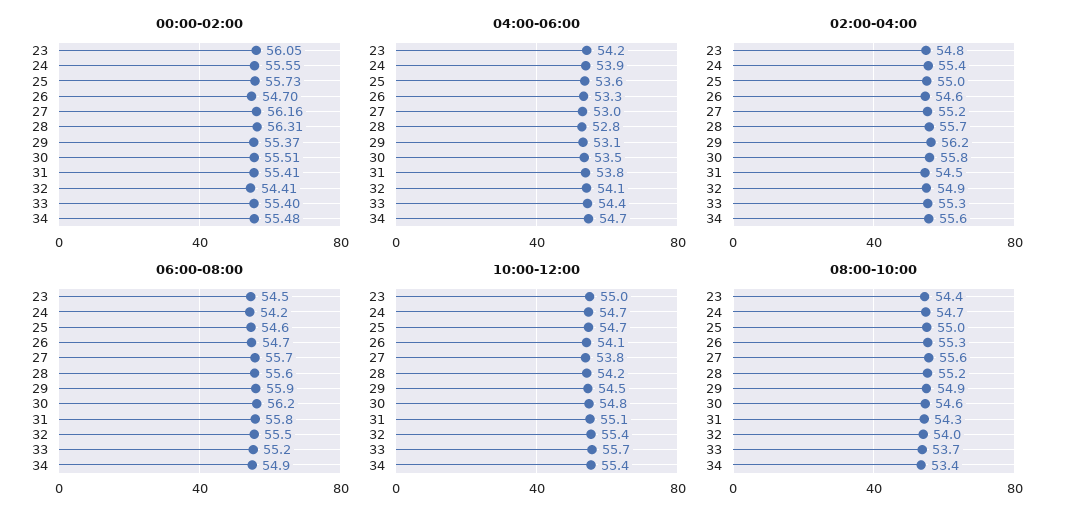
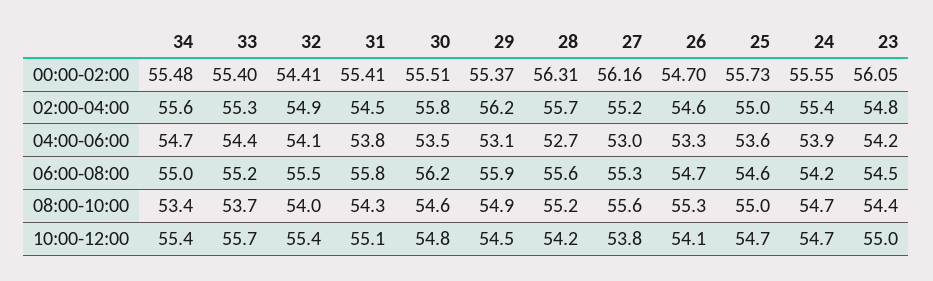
  {
    "00:00-02:00": {
      "23": 56.05,
      "24": 55.55,
      "25": 55.73,
      "26": 54.7,
      "27": 56.16,
      "28": 56.31,
      "29": 55.37,
      "30": 55.51,
      "31": 55.41,
      "32": 54.41,
      "33": 55.4,
      "34": 55.48
    },
    "04:00-06:00": {
      "23": 54.2,
      "24": 53.9,
      "25": 53.6,
      "26": 53.3,
      "27": 53,
-     "28": 52.8,
+     "28": 52.7,
      "29": 53.1,
      "30": 53.5,
      "31": 53.8,
      "32": 54.1,
      "33": 54.4,
      "34": 54.7
    },
    "02:00-04:00": {
      "23": 54.8,
      "24": 55.4,
      "25": 55,
      "26": 54.6,
      "27": 55.2,
      "28": 55.7,
      "29": 56.2,
      "30": 55.8,
      "31": 54.5,
      "32": 54.9,
      "33": 55.3,
      "34": 55.6
    },
    "06:00-08:00": {
      "23": 54.5,
      "24": 54.2,
      "25": 54.6,
      "26": 54.7,
-     "27": 55.7,
+     "27": 55.3,
      "28": 55.6,
      "29": 55.9,
      "30": 56.2,
      "31": 55.8,
      "32": 55.5,
      "33": 55.2,
-     "34": 54.9
+     "34": 55
    },
    "10:00-12:00": {
      "23": 55,
      "24": 54.7,
      "25": 54.7,
      "26": 54.1,
      "27": 53.8,
      "28": 54.2,
      "29": 54.5,
      "30": 54.8,
      "31": 55.1,
      "32": 55.4,
      "33": 55.7,
      "34": 55.4
    },
    "08:00-10:00": {
      "23": 54.4,
      "24": 54.7,
      "25": 55,
      "26": 55.3,
      "27": 55.6,
      "28": 55.2,
      "29": 54.9,
      "30": 54.6,
      "31": 54.3,
      "32": 54,
      "33": 53.7,
      "34": 53.4
    }
  }

